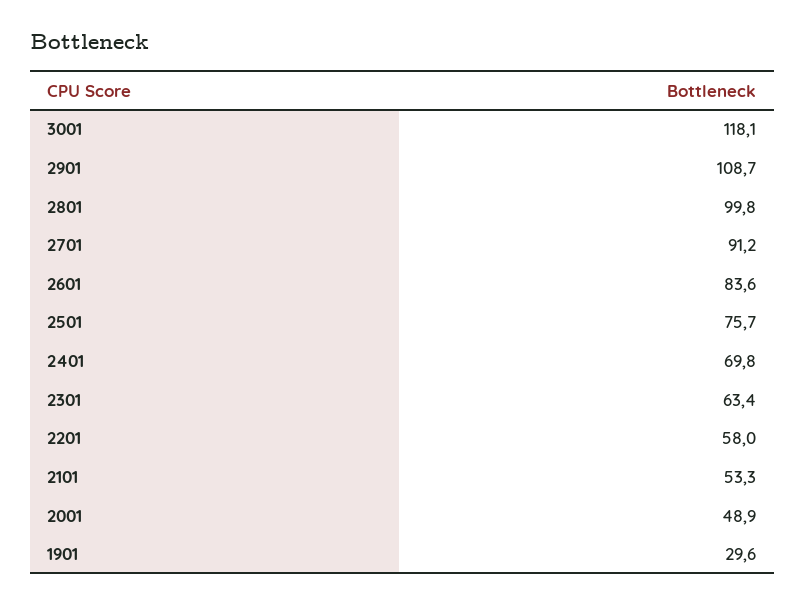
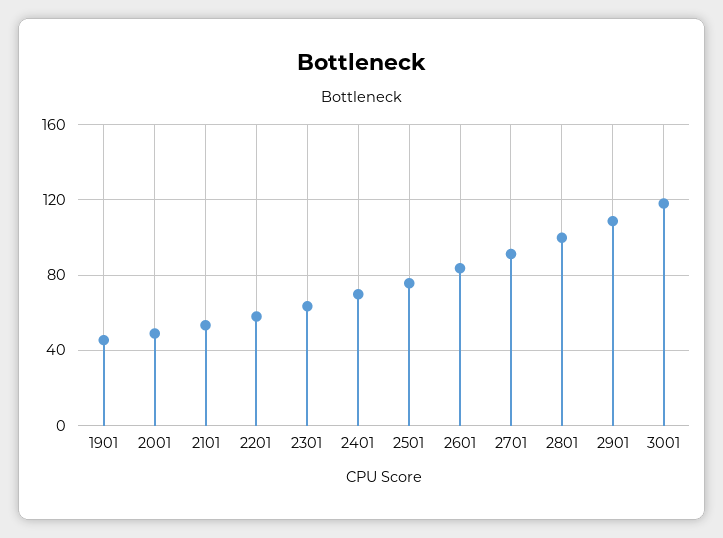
  {
    "3001": 118.1,
    "2901": 108.7,
    "2801": 99.8,
    "2701": 91.2,
    "2601": 83.6,
    "2501": 75.7,
    "2401": 69.8,
    "2301": 63.4,
    "2201": 58,
    "2101": 53.3,
    "2001": 48.9,
-   "1901": 29.6
+   "1901": 45
  }

